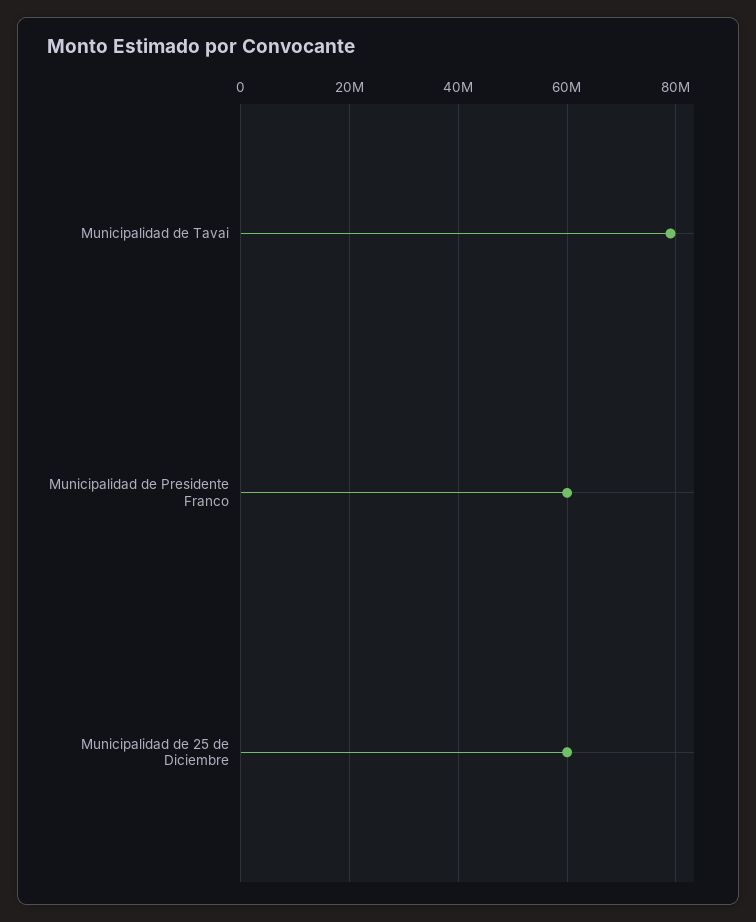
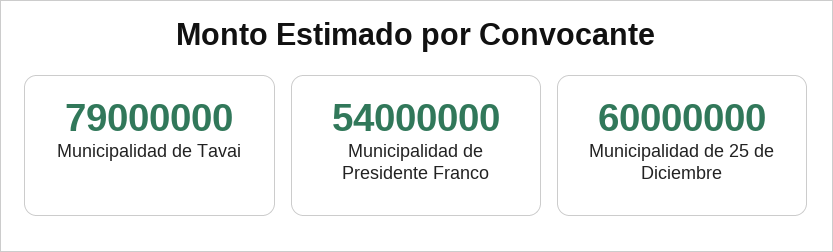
  {
    "Municipalidad de Tavai": 79000000,
-   "Municipalidad de Presidente Franco": 60000000,
+   "Municipalidad de Presidente Franco": 54000000,
    "Municipalidad de 25 de Diciembre": 60000000
  }

